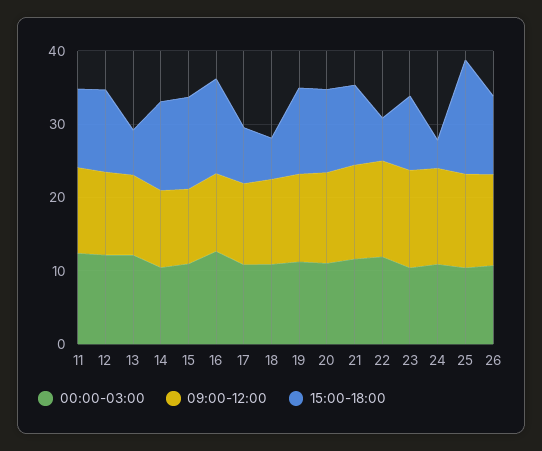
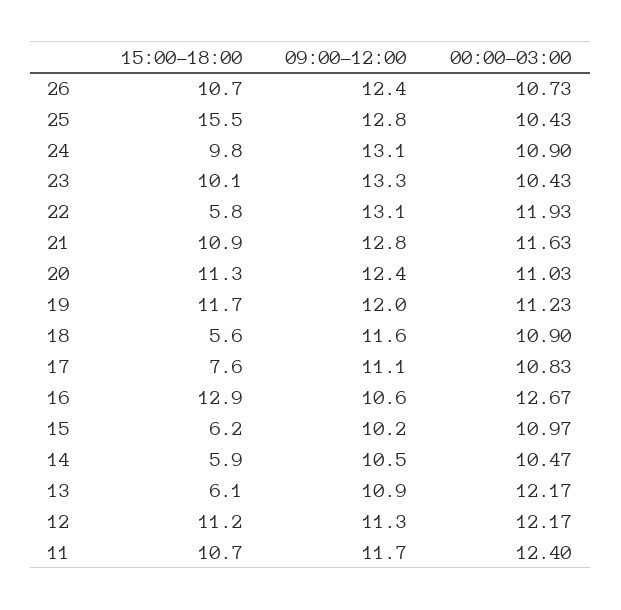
  {
    "00:00-03:00": {
      "11": 12.4,
      "12": 12.17,
      "13": 12.17,
      "14": 10.47,
      "15": 10.97,
      "16": 12.67,
      "17": 10.83,
      "18": 10.9,
      "19": 11.23,
      "20": 11.03,
      "21": 11.63,
      "22": 11.93,
      "23": 10.43,
      "24": 10.9,
      "25": 10.43,
      "26": 10.73
    },
    "09:00-12:00": {
      "11": 11.7,
      "12": 11.3,
      "13": 10.9,
      "14": 10.5,
      "15": 10.2,
      "16": 10.6,
      "17": 11.1,
      "18": 11.6,
      "19": 12,
      "20": 12.4,
      "21": 12.8,
      "22": 13.1,
      "23": 13.3,
      "24": 13.1,
      "25": 12.8,
      "26": 12.4
    },
    "15:00-18:00": {
      "11": 10.7,
      "12": 11.2,
      "13": 6.1,
-     "14": 12,
+     "14": 5.9,
-     "15": 12,
+     "15": 6.2,
      "16": 12.9,
      "17": 7.6,
      "18": 5.6,
      "19": 11.7,
      "20": 11.3,
      "21": 10.9,
      "22": 5.8,
      "23": 10.1,
-     "24": 4,
+     "24": 9.8,
      "25": 15.5,
      "26": 10.7
    }
  }

